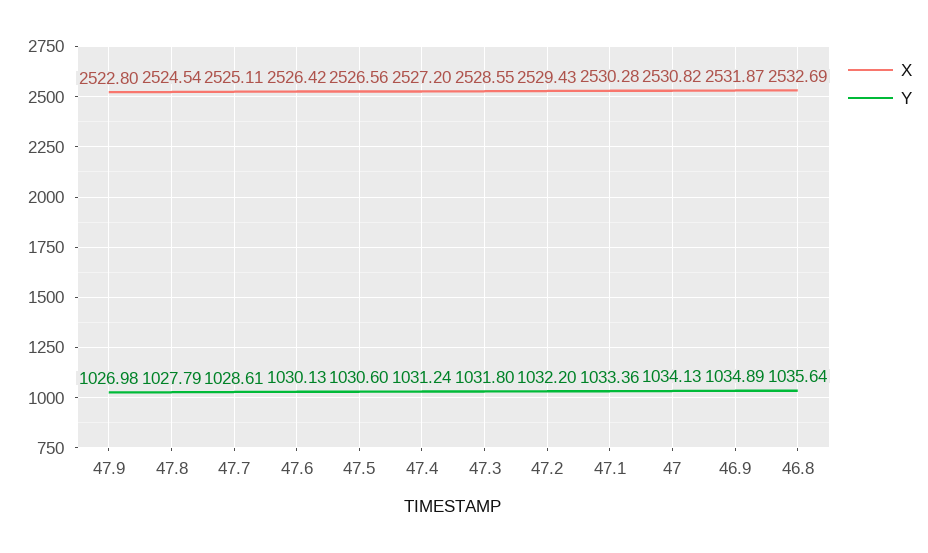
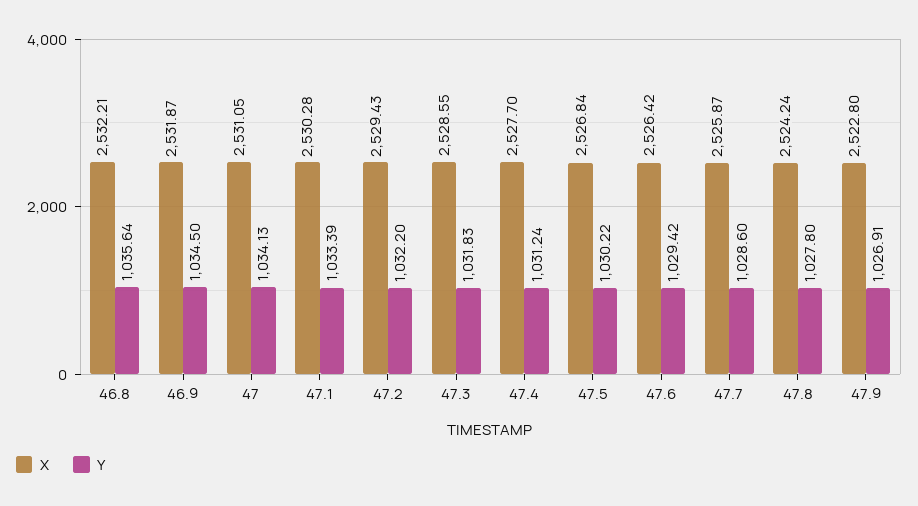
  {
    "X": {
      "47.9": 2522.8,
-     "47.8": 2524.54,
+     "47.8": 2524.24,
-     "47.7": 2525.11,
+     "47.7": 2525.87,
      "47.6": 2526.42,
-     "47.5": 2526.56,
+     "47.5": 2526.84,
-     "47.4": 2527.2,
+     "47.4": 2527.7,
      "47.3": 2528.55,
      "47.2": 2529.43,
      "47.1": 2530.28,
-     "47": 2530.82,
+     "47": 2531.05,
      "46.9": 2531.87,
-     "46.8": 2532.69
+     "46.8": 2532.21
    },
    "Y": {
-     "47.9": 1026.98,
+     "47.9": 1026.91,
-     "47.8": 1027.79,
+     "47.8": 1027.8,
-     "47.7": 1028.61,
+     "47.7": 1028.6,
-     "47.6": 1030.13,
+     "47.6": 1029.42,
-     "47.5": 1030.6,
+     "47.5": 1030.22,
      "47.4": 1031.24,
-     "47.3": 1031.8,
+     "47.3": 1031.83,
      "47.2": 1032.2,
-     "47.1": 1033.36,
+     "47.1": 1033.39,
      "47": 1034.13,
-     "46.9": 1034.89,
+     "46.9": 1034.5,
      "46.8": 1035.64
    }
  }

